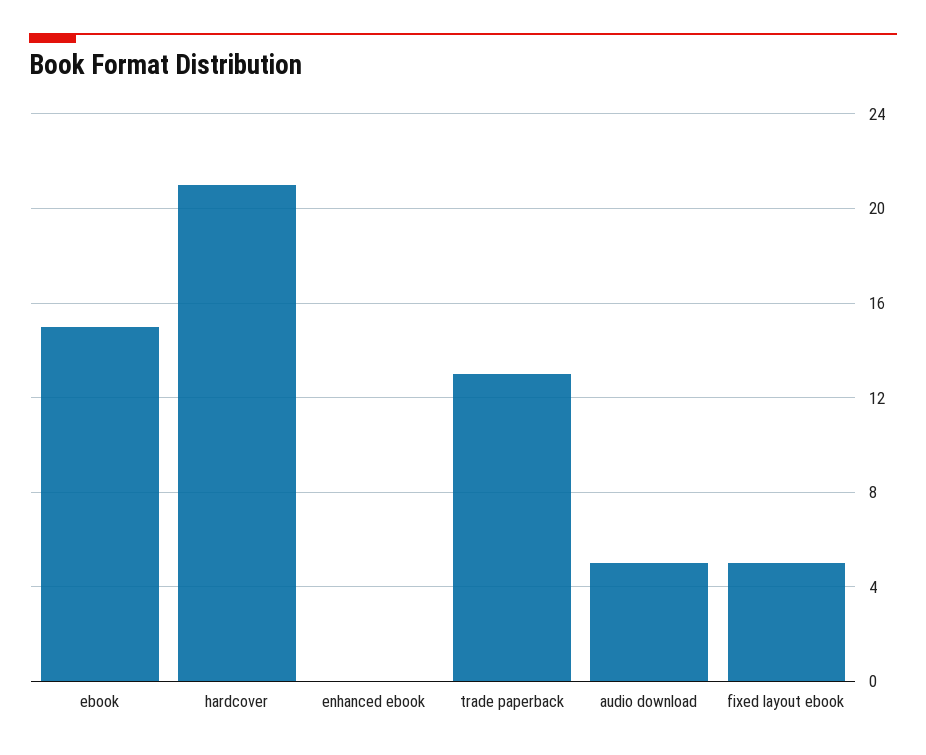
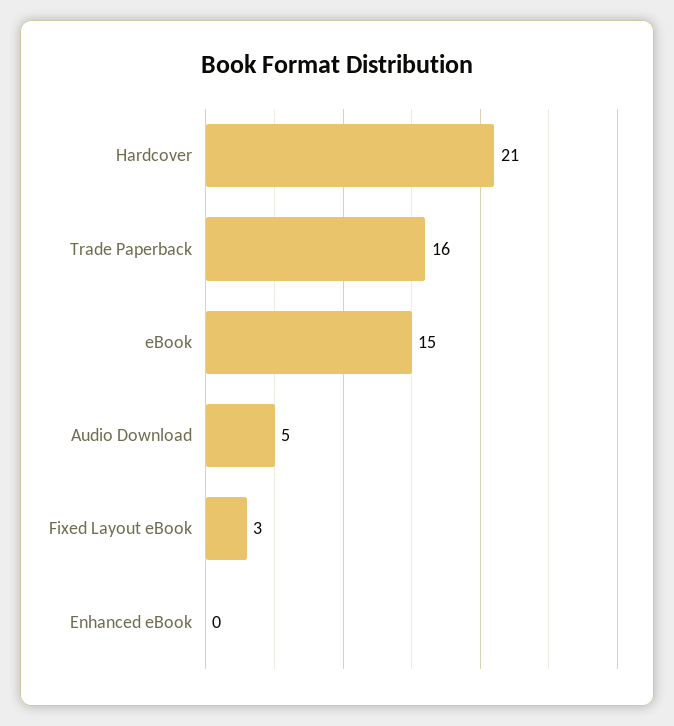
  {
    "ebook": 15,
    "hardcover": 21,
    "enhanced ebook": 0,
-   "trade paperback": 13,
+   "trade paperback": 16,
    "audio download": 5,
-   "fixed layout ebook": 5
+   "fixed layout ebook": 3
  }

